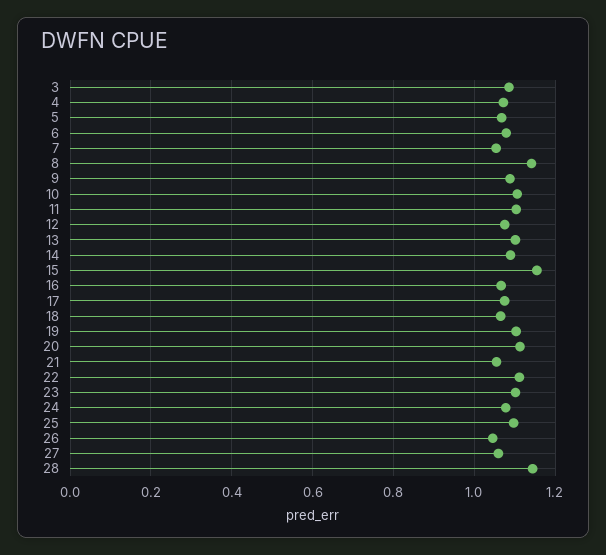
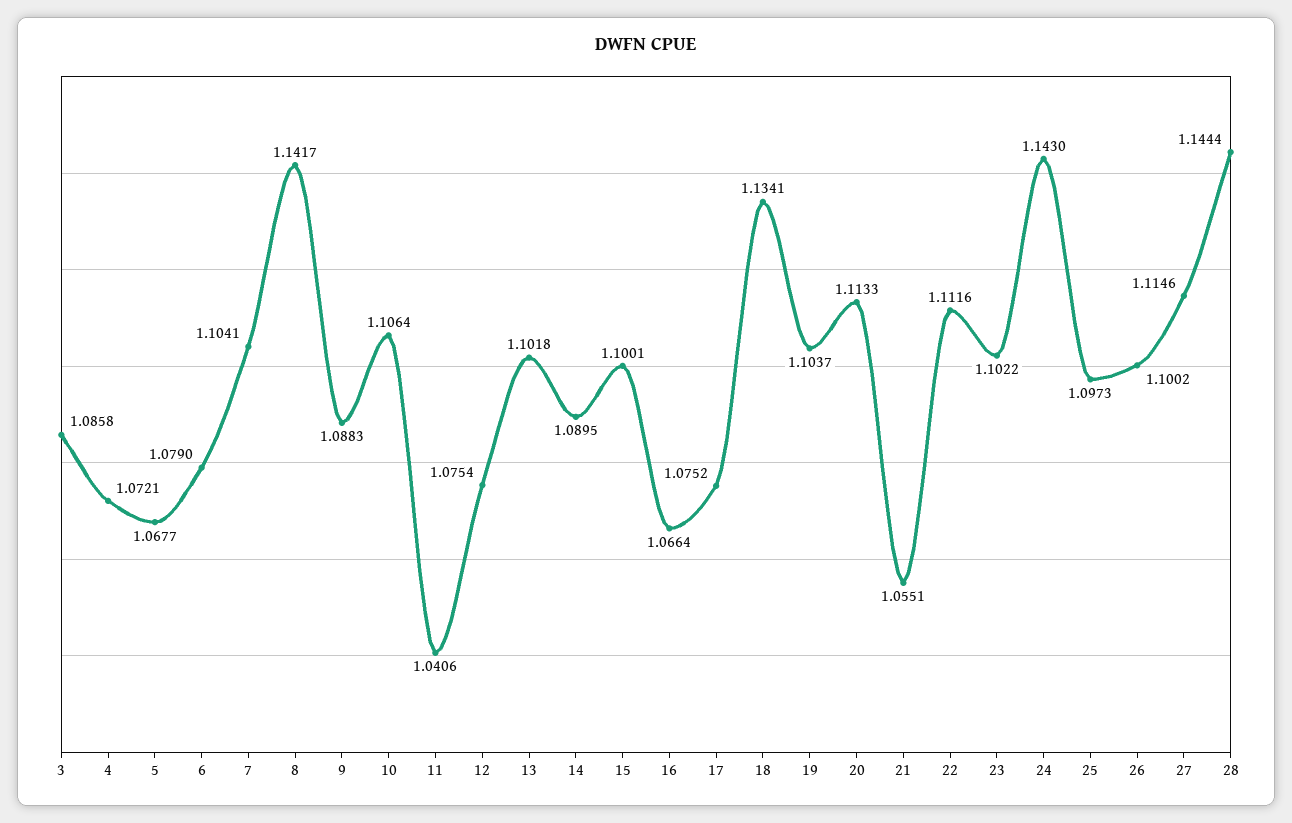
  {
    "3": 1.0858,
    "4": 1.0721,
    "5": 1.0677,
    "6": 1.079,
-   "7": 1.06,
+   "7": 1.1041,
    "8": 1.1417,
    "9": 1.0883,
    "10": 1.1064,
-   "11": 1.1,
+   "11": 1.0406,
    "12": 1.0754,
    "13": 1.1018,
    "14": 1.0895,
-   "15": 1.16,
+   "15": 1.1001,
    "16": 1.0664,
    "17": 1.0752,
-   "18": 1.06,
+   "18": 1.1341,
    "19": 1.1037,
    "20": 1.1133,
    "21": 1.0551,
    "22": 1.1116,
    "23": 1.1022,
-   "24": 1.08,
+   "24": 1.143,
    "25": 1.0973,
-   "26": 1.04,
+   "26": 1.1002,
-   "27": 1.06,
+   "27": 1.1146,
    "28": 1.1444
  }

